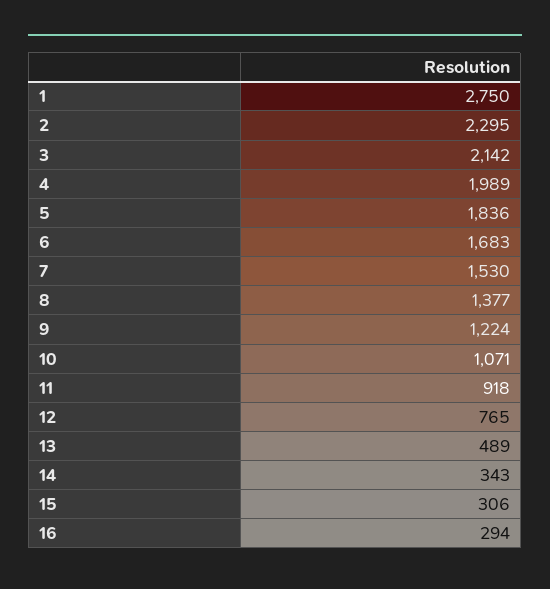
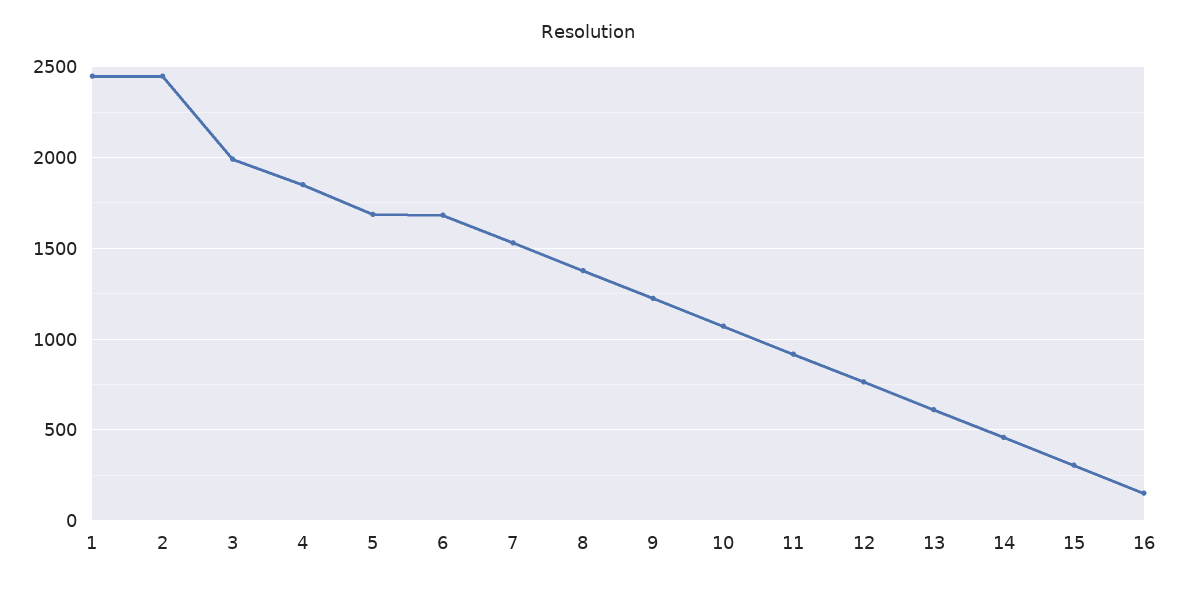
  {
-   "1": 2750,
+   "1": 2450,
-   "2": 2295,
+   "2": 2450,
-   "3": 2142,
+   "3": 2000,
-   "4": 1989,
+   "4": 1850,
-   "5": 1836,
+   "5": 1700,
    "6": 1683,
    "7": 1530,
    "8": 1377,
    "9": 1224,
    "10": 1071,
    "11": 918,
    "12": 765,
-   "13": 489,
+   "13": 600,
-   "14": 343,
+   "14": 450,
    "15": 306,
-   "16": 294
+   "16": 150
  }

